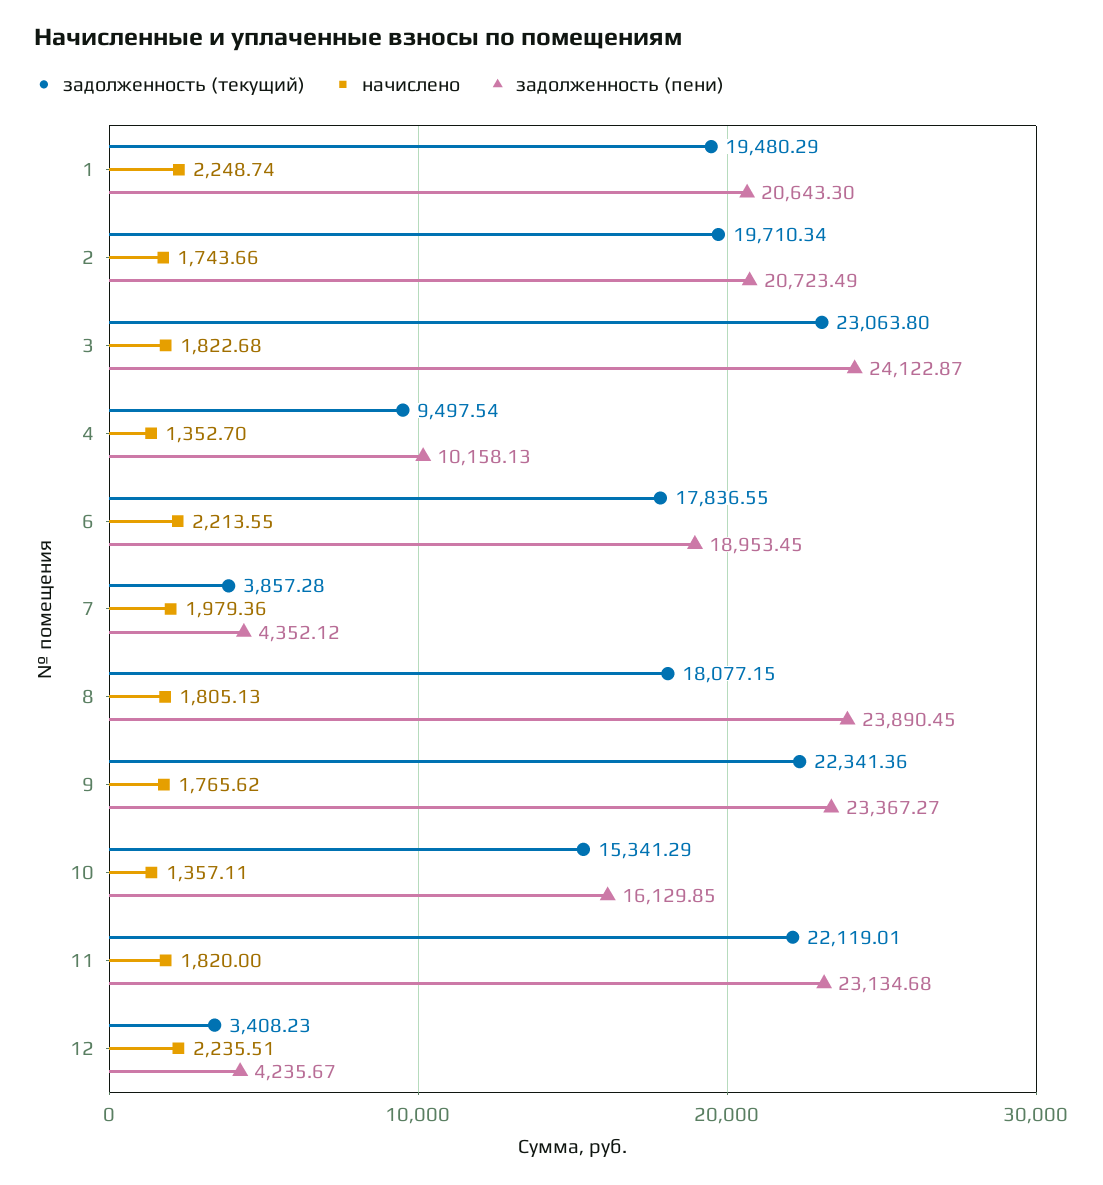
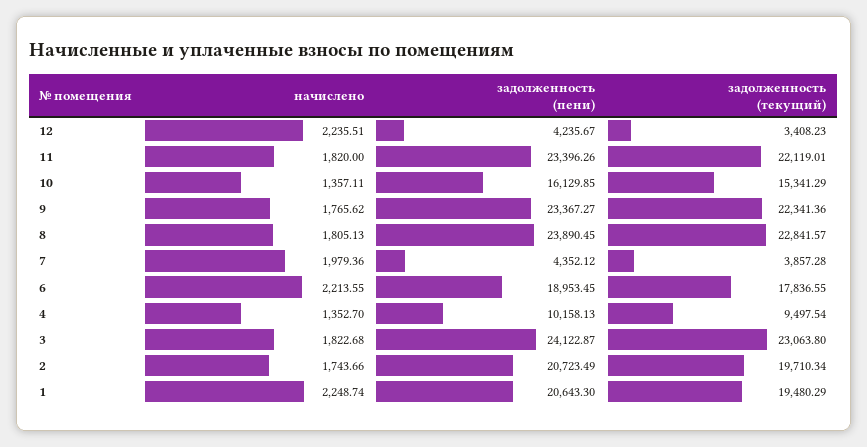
  {
    "задолженность (текущий)": {
      "1": 19480.29,
      "2": 19710.34,
      "3": 23063.8,
      "4": 9497.54,
      "6": 17836.55,
      "7": 3857.28,
-     "8": 18077.15,
+     "8": 22841.57,
      "9": 22341.36,
      "10": 15341.29,
      "11": 22119.01,
      "12": 3408.23
    },
    "начислено": {
      "1": 2248.74,
      "2": 1743.66,
      "3": 1822.68,
      "4": 1352.7,
      "6": 2213.55,
      "7": 1979.36,
      "8": 1805.13,
      "9": 1765.62,
      "10": 1357.11,
      "11": 1820,
      "12": 2235.51
    },
    "задолженность (пени)": {
      "1": 20643.3,
      "2": 20723.49,
      "3": 24122.87,
      "4": 10158.13,
      "6": 18953.45,
      "7": 4352.12,
      "8": 23890.45,
      "9": 23367.27,
      "10": 16129.85,
-     "11": 23134.68,
+     "11": 23396.26,
      "12": 4235.67
    }
  }

